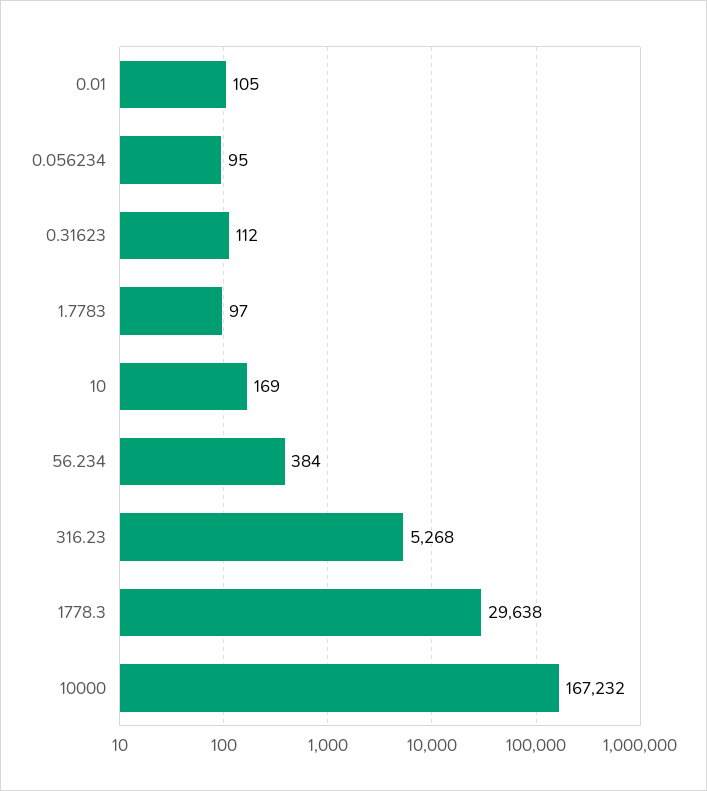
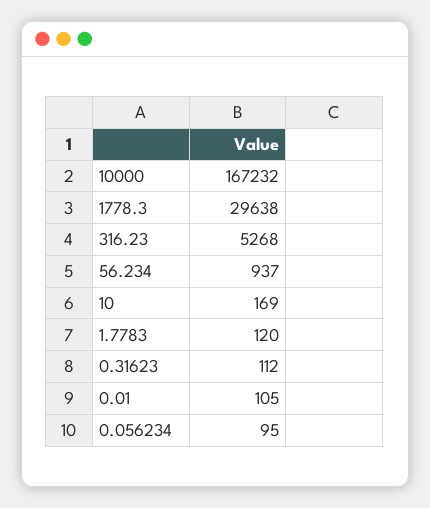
  {
    "0.01": 105,
    "0.056234": 95,
    "0.31623": 112,
-   "1.7783": 97,
+   "1.7783": 120,
    "10": 169,
-   "56.234": 384,
+   "56.234": 937,
    "316.23": 5268,
    "1778.3": 29638,
    "10000": 167232
  }

